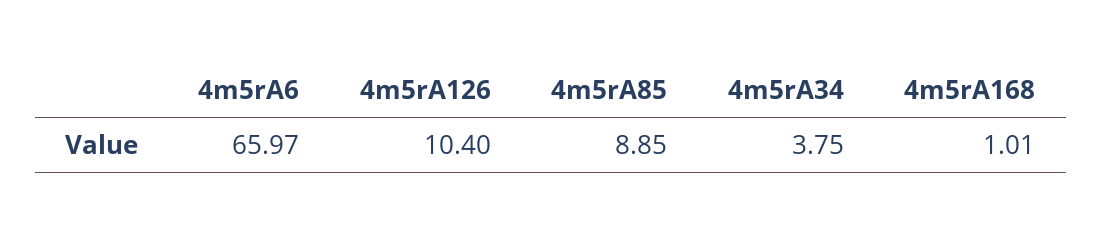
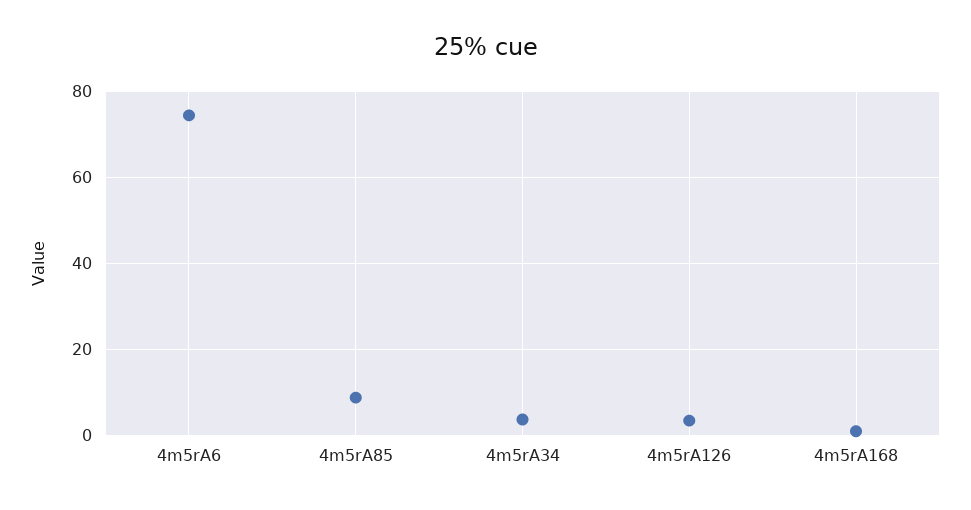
  {
-   "4m5rA6": 65.97,
+   "4m5rA6": 74,
-   "4m5rA126": 10.4,
+   "4m5rA126": 4,
    "4m5rA85": 8.85,
    "4m5rA34": 3.75,
    "4m5rA168": 1.01
  }

